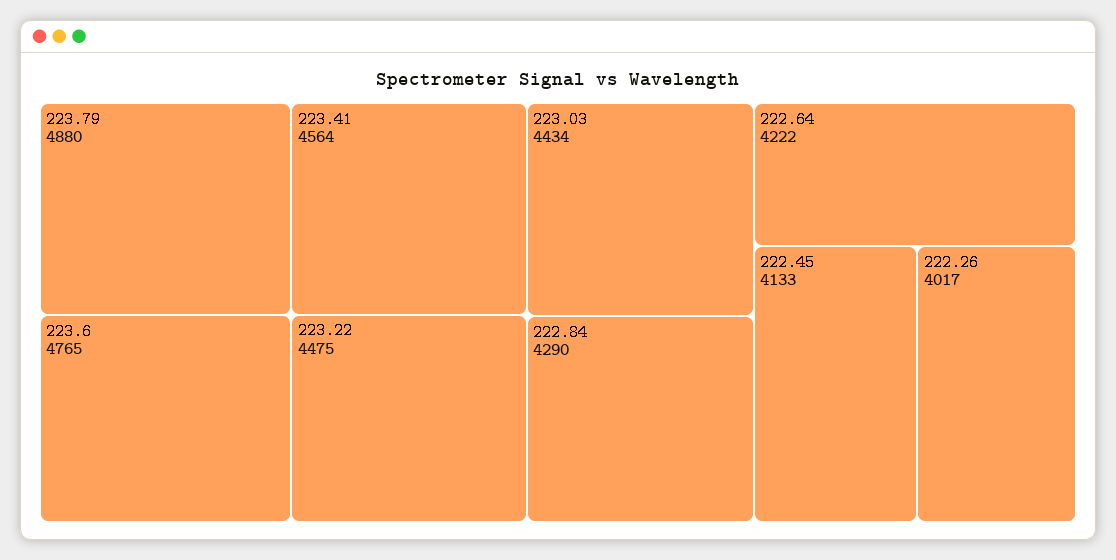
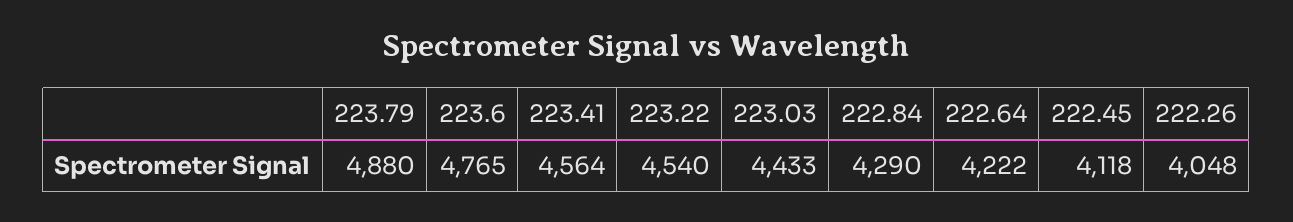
  {
    "223.79": 4880,
    "223.6": 4765,
    "223.41": 4564,
-   "223.22": 4475,
+   "223.22": 4540,
-   "223.03": 4434,
+   "223.03": 4433,
    "222.84": 4290,
    "222.64": 4222,
-   "222.45": 4133,
+   "222.45": 4118,
-   "222.26": 4017
+   "222.26": 4048
  }

